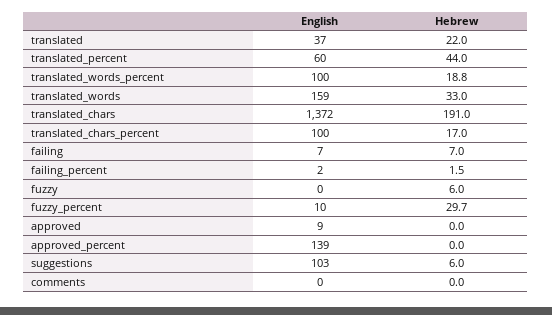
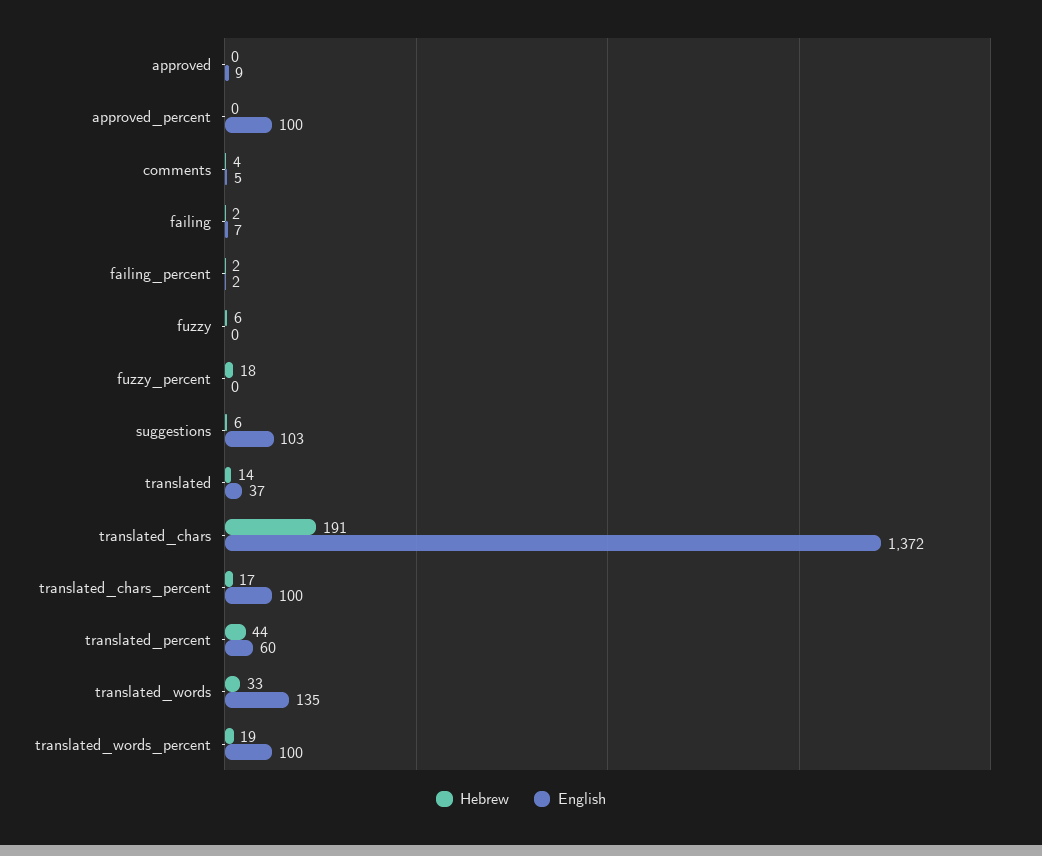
  {
    "English": {
      "translated": 37,
      "translated_percent": 60,
      "translated_words_percent": 100,
-     "translated_words": 159,
+     "translated_words": 135,
      "translated_chars": 1372,
      "translated_chars_percent": 100,
      "failing": 7,
      "failing_percent": 2,
      "fuzzy": 0,
-     "fuzzy_percent": 10,
+     "fuzzy_percent": 0,
      "approved": 9,
-     "approved_percent": 139,
+     "approved_percent": 100,
      "suggestions": 103,
-     "comments": 0
+     "comments": 5
    },
    "Hebrew": {
-     "translated": 22,
+     "translated": 14,
      "translated_percent": 44,
      "translated_words_percent": 18.8,
      "translated_words": 33,
      "translated_chars": 191,
      "translated_chars_percent": 17,
-     "failing": 7,
+     "failing": 2,
      "failing_percent": 1.5,
      "fuzzy": 6,
-     "fuzzy_percent": 29.7,
+     "fuzzy_percent": 18,
      "approved": 0,
      "approved_percent": 0,
      "suggestions": 6,
-     "comments": 0
+     "comments": 4
    }
  }

